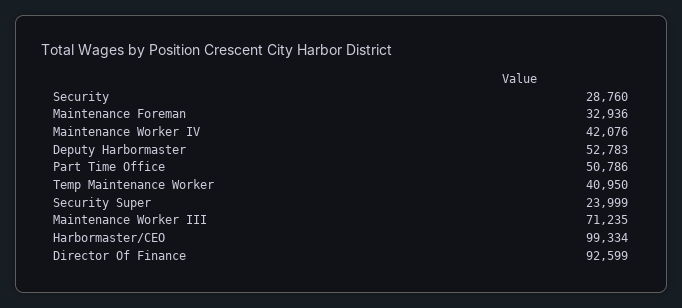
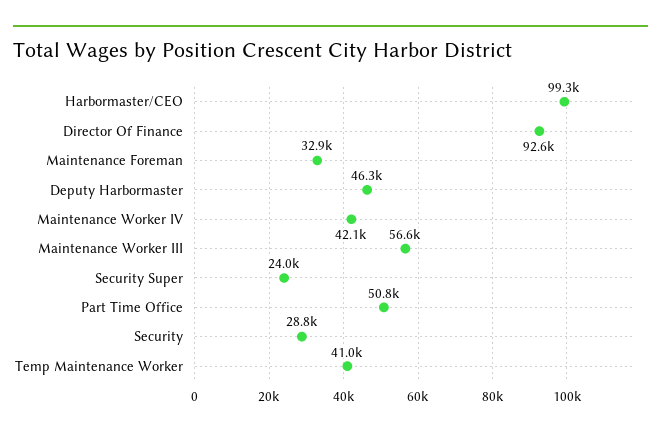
  {
    "Security": 28760,
    "Maintenance Foreman": 32936,
    "Maintenance Worker IV": 42076,
-   "Deputy Harbormaster": 52783,
+   "Deputy Harbormaster": 46300,
    "Part Time Office": 50786,
    "Temp Maintenance Worker": 40950,
    "Security Super": 23999,
-   "Maintenance Worker III": 71235,
+   "Maintenance Worker III": 56600,
    "Harbormaster/CEO": 99334,
    "Director Of Finance": 92599
  }

